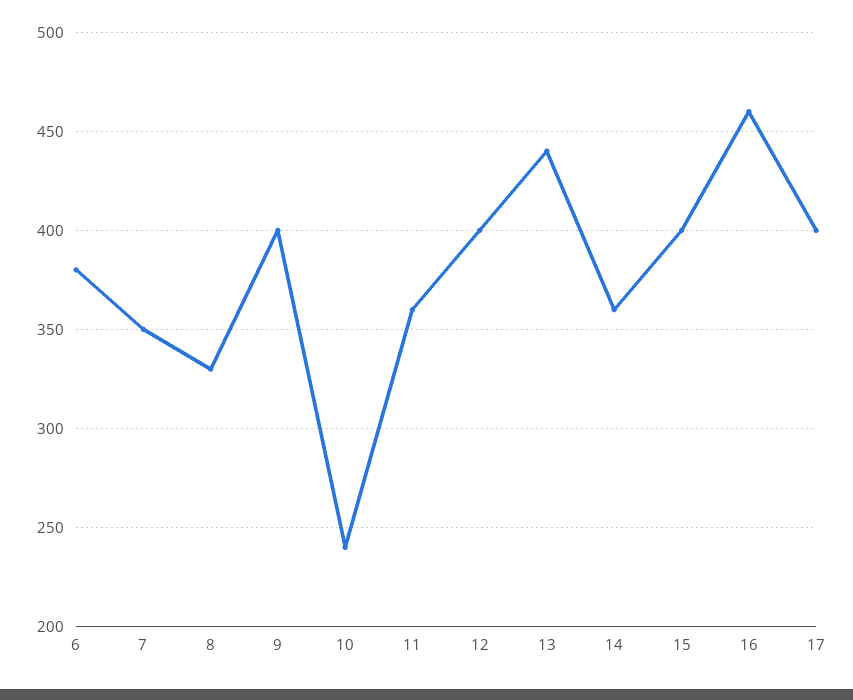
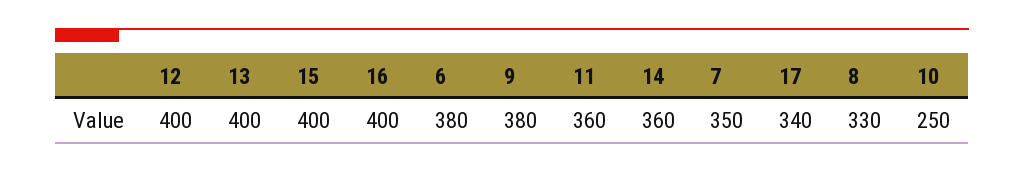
  {
    "6": 380,
    "7": 350,
    "8": 330,
-   "9": 400,
+   "9": 380,
-   "10": 240,
+   "10": 250,
    "11": 360,
    "12": 400,
-   "13": 440,
+   "13": 400,
    "14": 360,
    "15": 400,
-   "16": 460,
+   "16": 400,
-   "17": 400
+   "17": 340
  }

